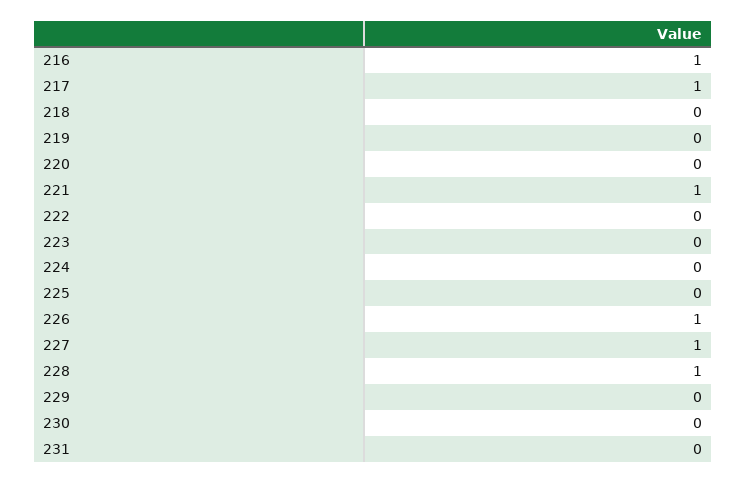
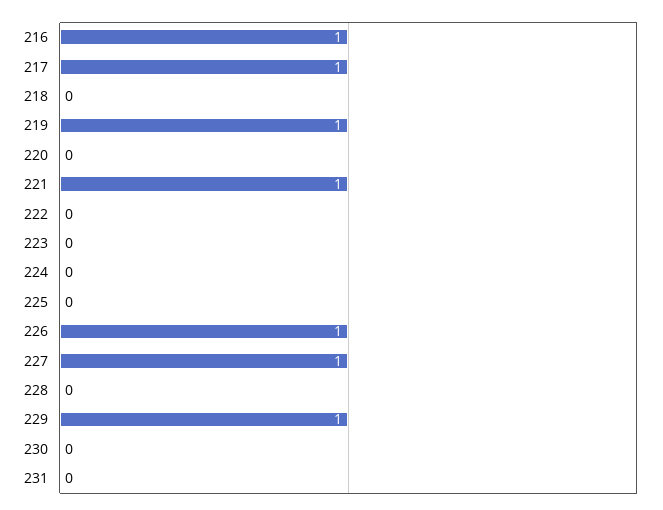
  {
    "216": 1,
    "217": 1,
    "218": 0,
-   "219": 0,
+   "219": 1,
    "220": 0,
    "221": 1,
    "222": 0,
    "223": 0,
    "224": 0,
    "225": 0,
    "226": 1,
    "227": 1,
-   "228": 1,
+   "228": 0,
-   "229": 0,
+   "229": 1,
    "230": 0,
    "231": 0
  }

